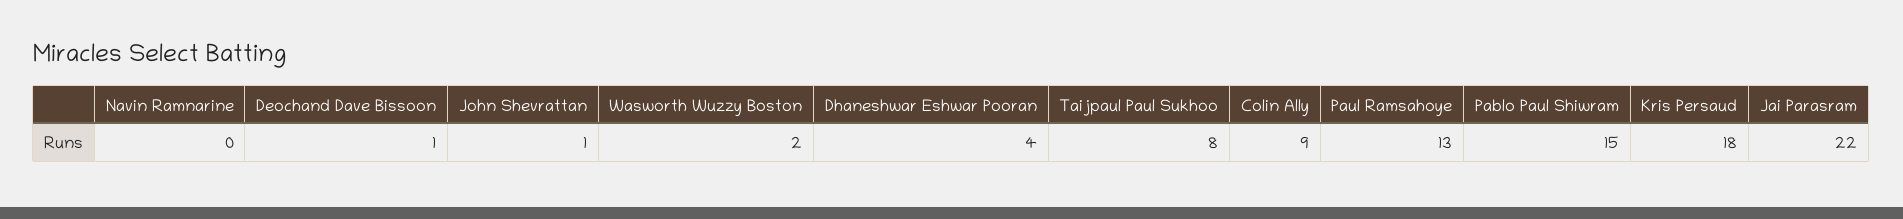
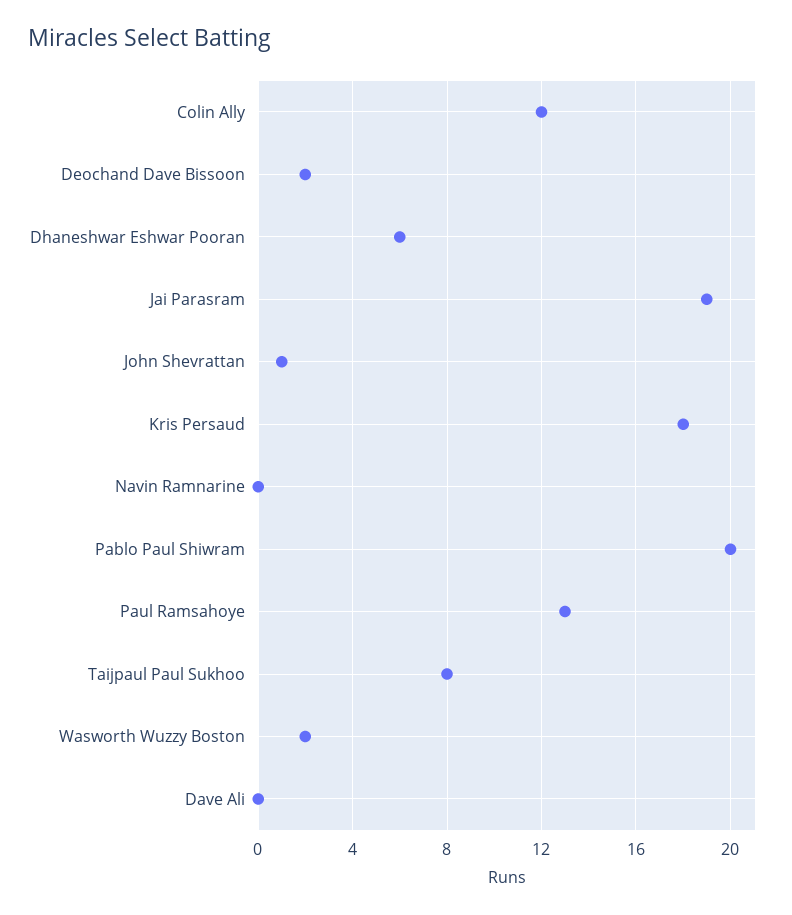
  {
    "Navin Ramnarine": 0,
-   "Deochand Dave Bissoon": 1,
+   "Deochand Dave Bissoon": 2,
    "John Shevrattan": 1,
    "Wasworth Wuzzy Boston": 2,
-   "Dhaneshwar Eshwar Pooran": 4,
+   "Dhaneshwar Eshwar Pooran": 6,
    "Taijpaul Paul Sukhoo": 8,
-   "Colin Ally": 9,
+   "Colin Ally": 12,
    "Paul Ramsahoye": 13,
-   "Pablo Paul Shiwram": 15,
+   "Pablo Paul Shiwram": 20,
    "Kris Persaud": 18,
-   "Jai Parasram": 22
+   "Jai Parasram": 19,
+   "Dave Ali": 0
  }

